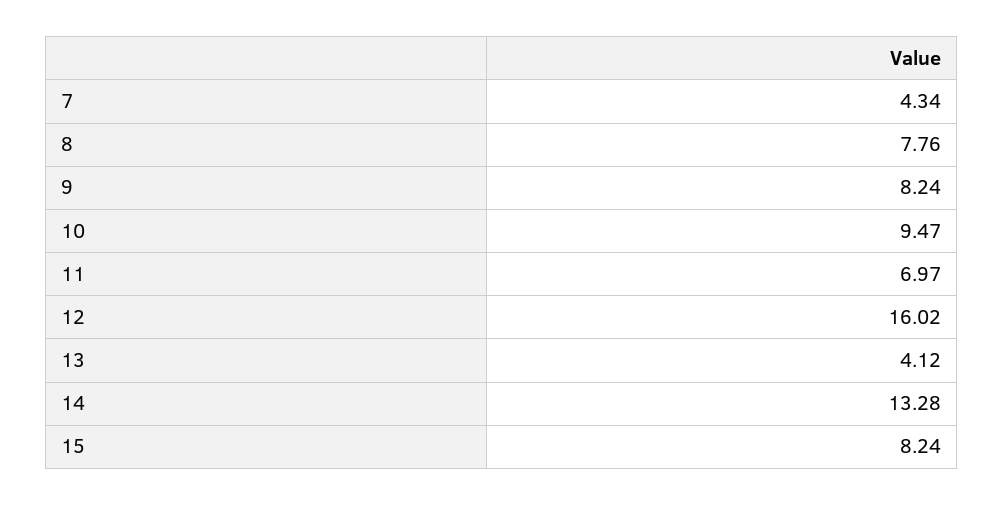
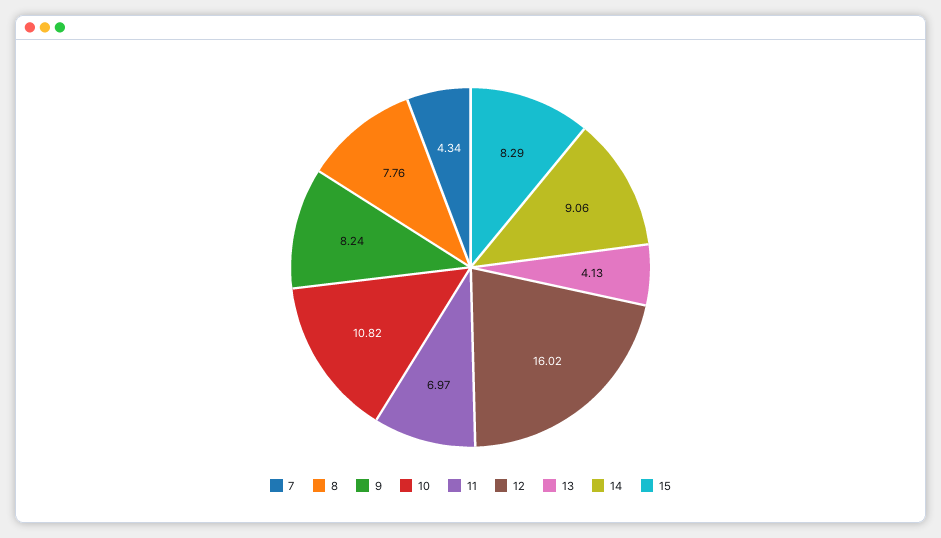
  {
    "7": 4.34,
    "8": 7.76,
    "9": 8.24,
-   "10": 9.47,
+   "10": 10.82,
    "11": 6.97,
    "12": 16.02,
-   "13": 4.12,
+   "13": 4.13,
-   "14": 13.28,
+   "14": 9.06,
-   "15": 8.24
+   "15": 8.29
  }

